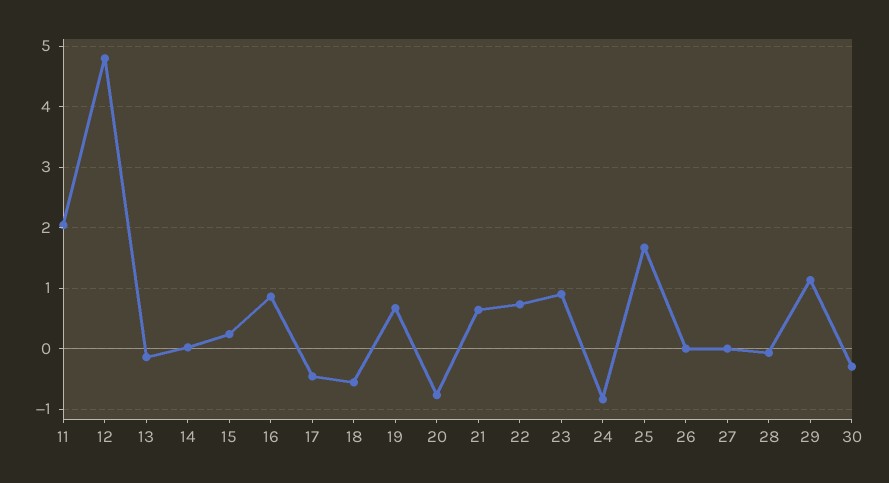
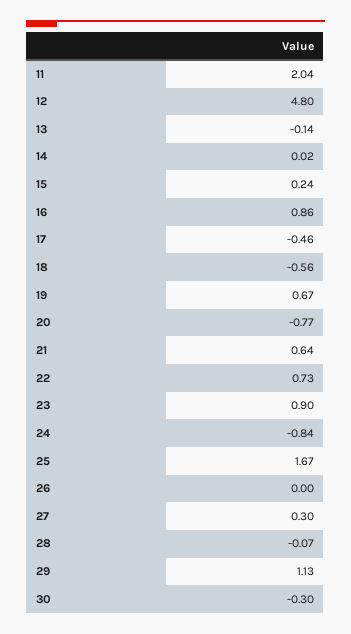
  {
    "11": 2.04,
    "12": 4.8,
    "13": -0.14,
    "14": 0.02,
    "15": 0.24,
    "16": 0.86,
    "17": -0.46,
    "18": -0.56,
    "19": 0.67,
    "20": -0.77,
    "21": 0.64,
    "22": 0.73,
    "23": 0.9,
    "24": -0.84,
    "25": 1.67,
    "26": 0,
-   "27": 0,
+   "27": 0.3,
    "28": -0.07,
    "29": 1.13,
    "30": -0.3
  }

